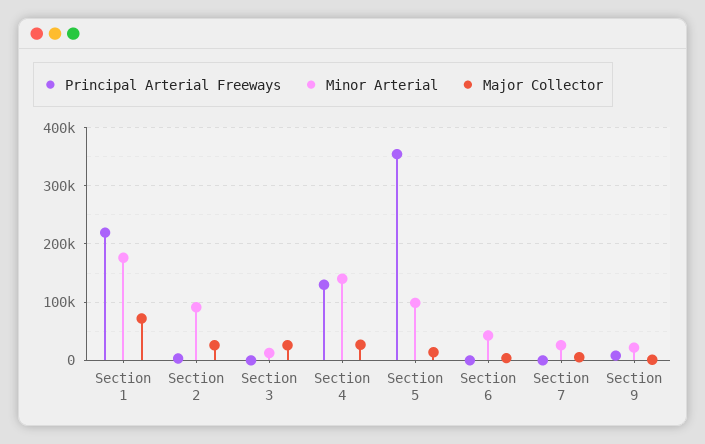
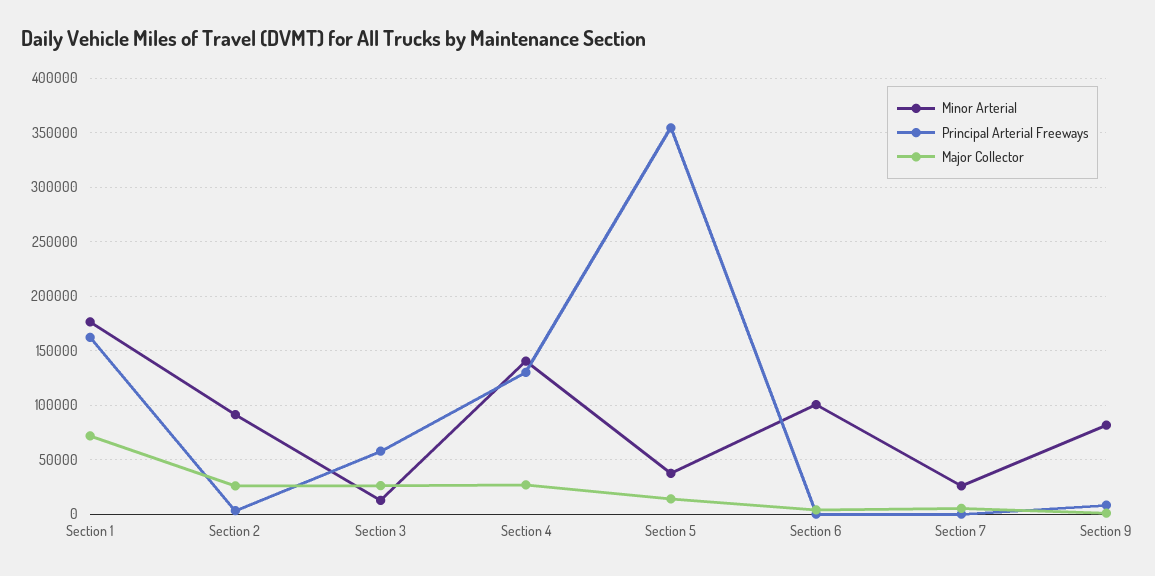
  {
    "Principal Arterial Freeways": {
-     "Section 1": 220000,
+     "Section 1": 160000,
      "Section 2": 0,
-     "Section 3": 0,
+     "Section 3": 60000,
      "Section 4": 130000,
      "Section 5": 350000,
      "Section 6": 0,
      "Section 7": 0,
      "Section 9": 10000
    },
    "Minor Arterial": {
      "Section 1": 180000,
      "Section 2": 90000,
      "Section 3": 10000,
      "Section 4": 140000,
-     "Section 5": 100000,
+     "Section 5": 40000,
-     "Section 6": 40000,
+     "Section 6": 100000,
      "Section 7": 30000,
-     "Section 9": 20000
+     "Section 9": 80000
    },
    "Major Collector": {
      "Section 1": 70000,
      "Section 2": 30000,
      "Section 3": 30000,
      "Section 4": 30000,
      "Section 5": 10000,
      "Section 6": 0,
      "Section 7": 10000,
      "Section 9": 0
    }
  }

